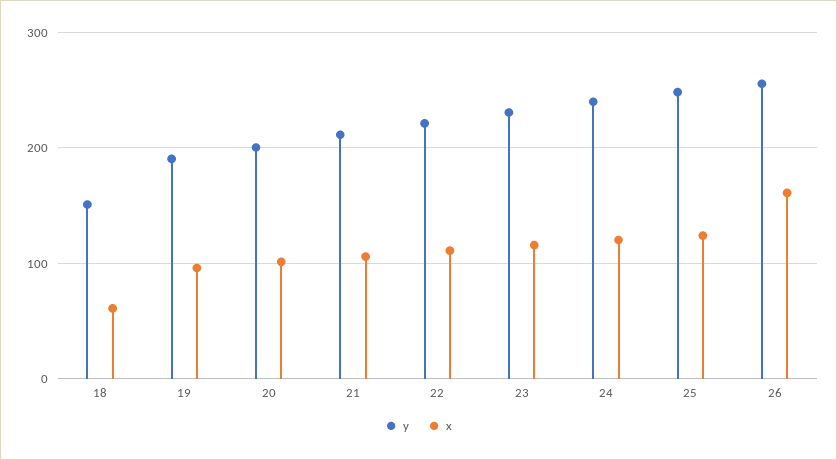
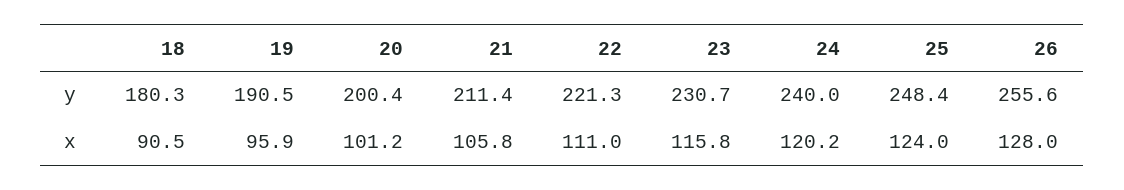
  {
    "y": {
-     "18": 150,
+     "18": 180.3,
      "19": 190.5,
      "20": 200.4,
      "21": 211.4,
      "22": 221.3,
      "23": 230.7,
      "24": 240,
      "25": 248.4,
      "26": 255.6
    },
    "x": {
-     "18": 60,
+     "18": 90.5,
      "19": 95.9,
      "20": 101.2,
      "21": 105.8,
      "22": 111,
      "23": 115.8,
      "24": 120.2,
      "25": 124,
-     "26": 160
+     "26": 128
    }
  }

